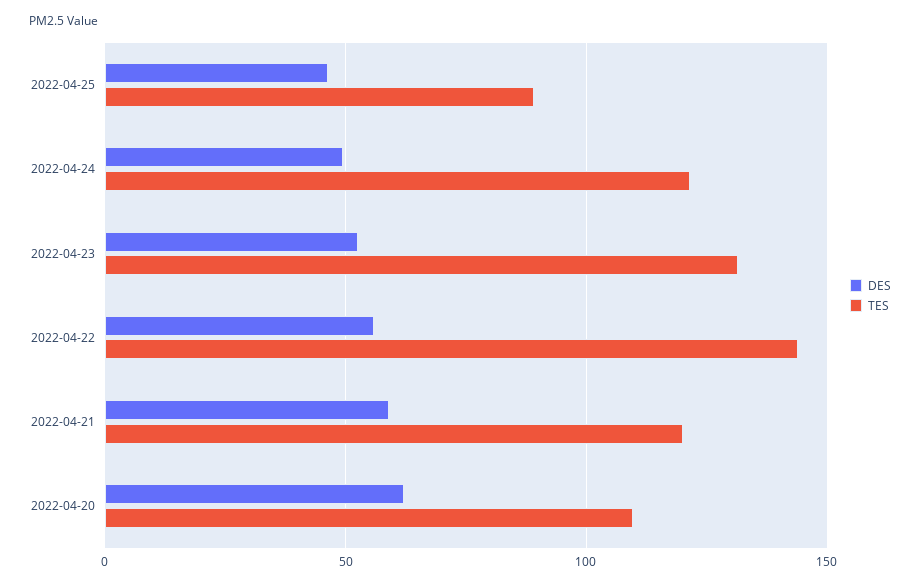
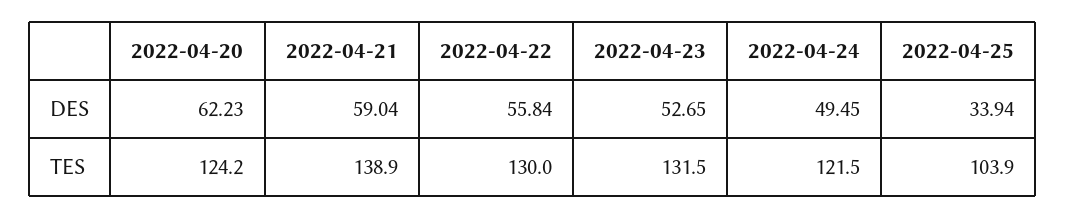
  {
    "DES": {
-     "2022-04-25": 45,
+     "2022-04-25": 33.94,
      "2022-04-24": 49.45,
      "2022-04-23": 52.65,
      "2022-04-22": 55.84,
      "2022-04-21": 59.04,
      "2022-04-20": 62.23
    },
    "TES": {
-     "2022-04-25": 90,
+     "2022-04-25": 103.9,
      "2022-04-24": 121.5,
      "2022-04-23": 131.5,
-     "2022-04-22": 145,
+     "2022-04-22": 130,
-     "2022-04-21": 120,
+     "2022-04-21": 138.9,
-     "2022-04-20": 110
+     "2022-04-20": 124.2
    }
  }

